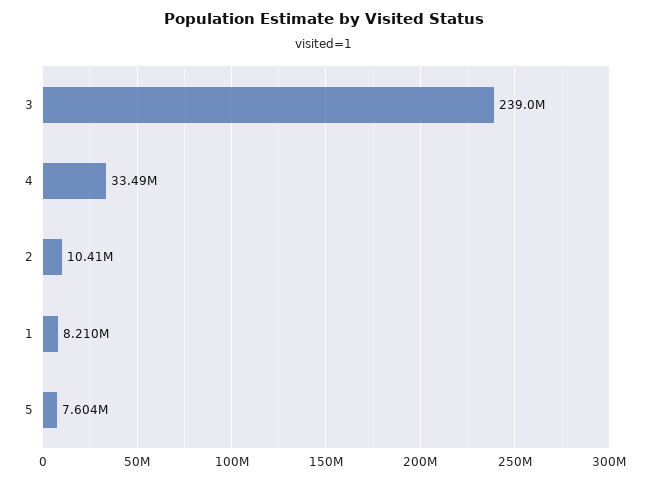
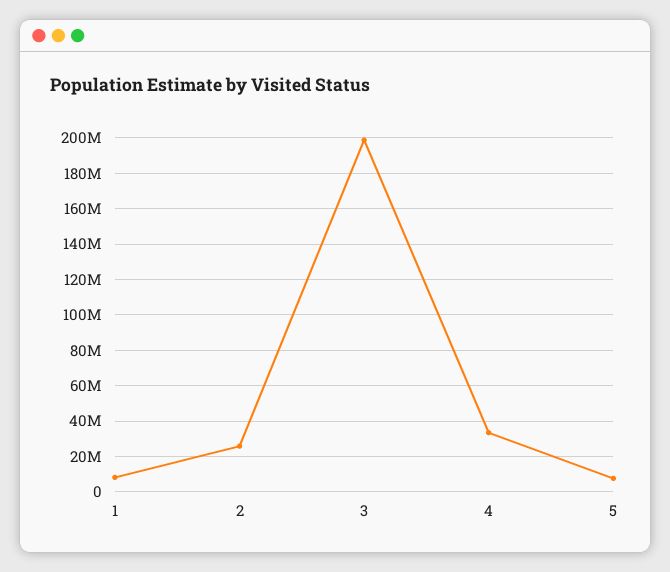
  {
-   "3": 239000000,
+   "3": 200000000,
    "4": 33490000,
-   "2": 10410000,
+   "2": 25000000,
    "1": 8210000,
    "5": 7604000
  }

